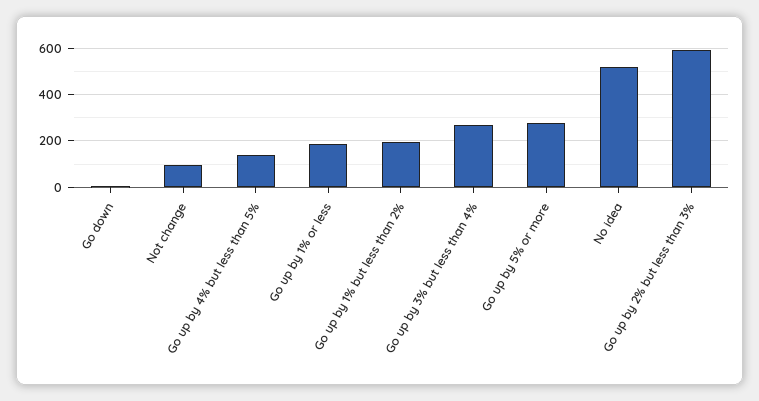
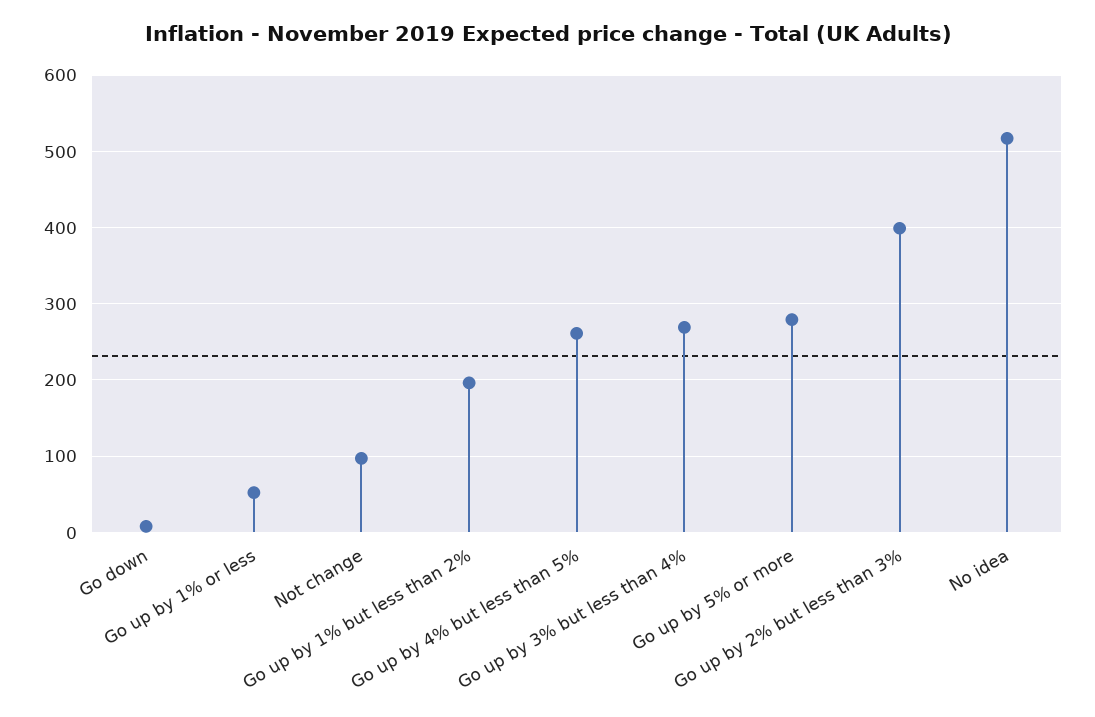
  {
    "Go down": 10,
    "Not change": 100,
-   "Go up by 4% but less than 5%": 150,
+   "Go up by 4% but less than 5%": 260,
-   "Go up by 1% or less": 200,
+   "Go up by 1% or less": 50,
    "Go up by 1% but less than 2%": 200,
    "Go up by 3% but less than 4%": 270,
    "Go up by 5% or more": 280,
    "No idea": 520,
-   "Go up by 2% but less than 3%": 600
+   "Go up by 2% but less than 3%": 400
  }

